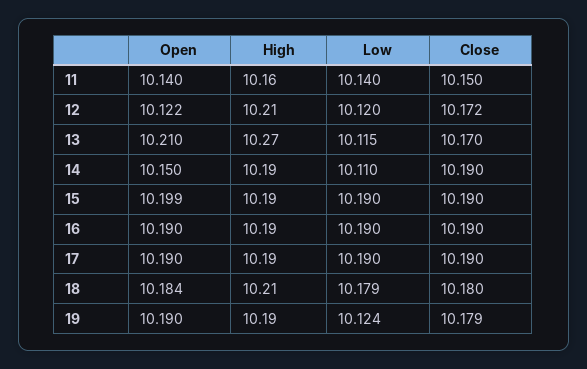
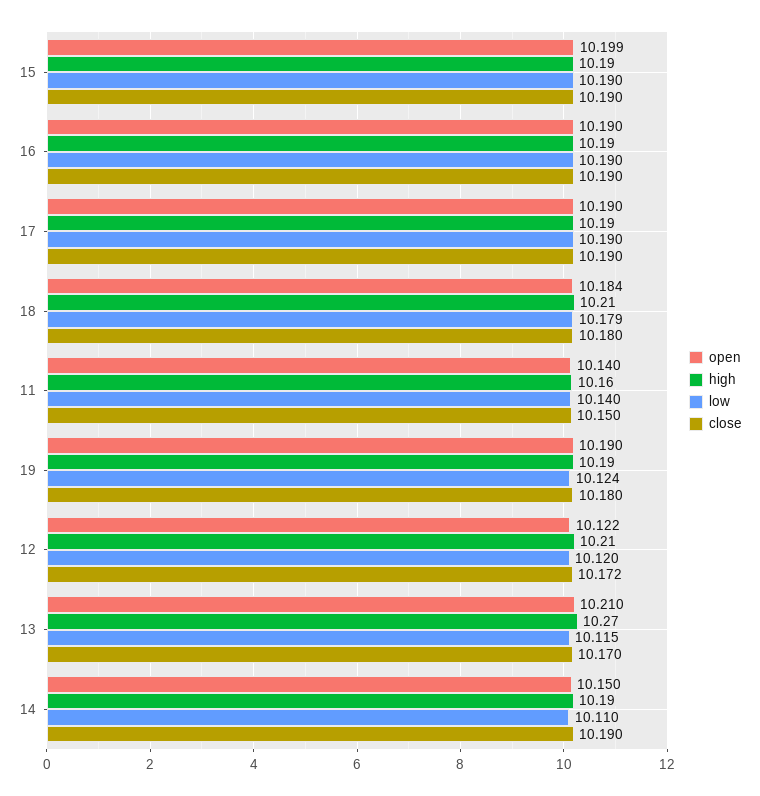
  {
    "Open": {
      "11": 10.14,
      "12": 10.122,
      "13": 10.21,
      "14": 10.15,
      "15": 10.199,
      "16": 10.19,
      "17": 10.19,
      "18": 10.184,
      "19": 10.19
    },
    "High": {
      "11": 10.16,
      "12": 10.21,
      "13": 10.27,
      "14": 10.19,
      "15": 10.19,
      "16": 10.19,
      "17": 10.19,
      "18": 10.21,
      "19": 10.19
    },
    "Low": {
      "11": 10.14,
      "12": 10.12,
      "13": 10.115,
      "14": 10.11,
      "15": 10.19,
      "16": 10.19,
      "17": 10.19,
      "18": 10.179,
      "19": 10.124
    },
    "Close": {
      "11": 10.15,
      "12": 10.172,
      "13": 10.17,
      "14": 10.19,
      "15": 10.19,
      "16": 10.19,
      "17": 10.19,
      "18": 10.18,
-     "19": 10.179
+     "19": 10.18
    }
  }

